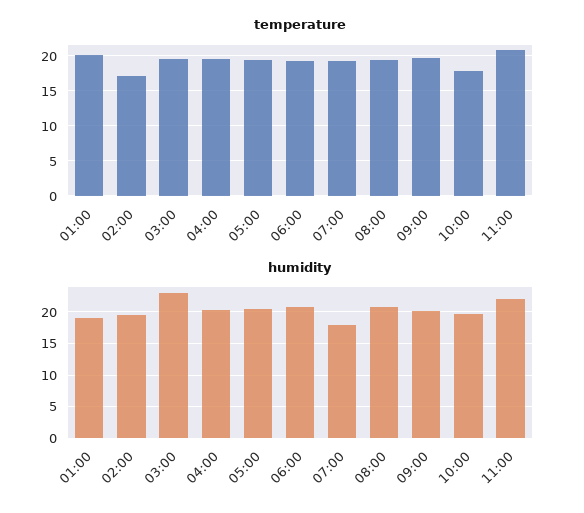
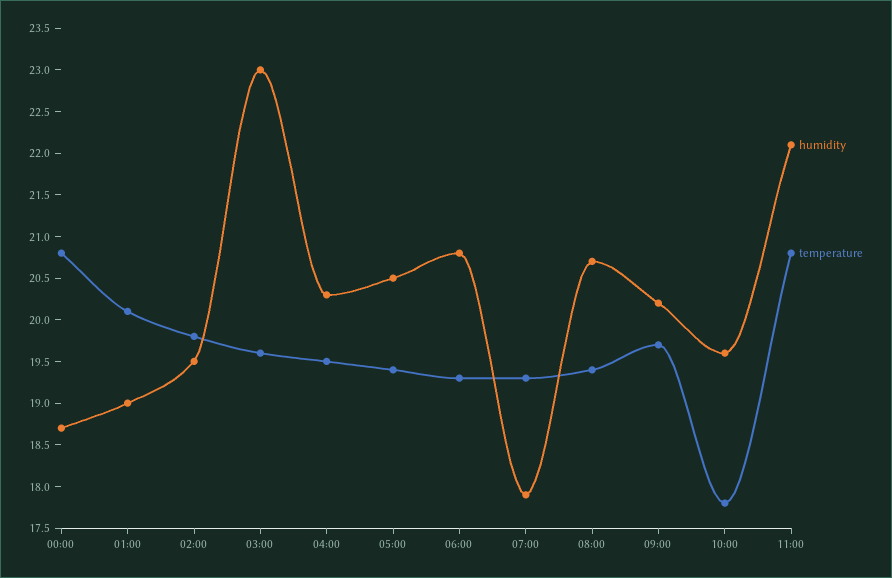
  {
    "temperature": {
      "01:00": 20.1,
-     "02:00": 17,
+     "02:00": 19.8,
      "03:00": 19.6,
      "04:00": 19.5,
      "05:00": 19.4,
      "06:00": 19.3,
      "07:00": 19.3,
      "08:00": 19.4,
      "09:00": 19.7,
      "10:00": 17.8,
-     "11:00": 20.8
+     "11:00": 20.8,
+     "00:00": 20.8
    },
    "humidity": {
      "01:00": 19,
      "02:00": 19.5,
      "03:00": 23,
      "04:00": 20.3,
      "05:00": 20.5,
      "06:00": 20.8,
      "07:00": 17.9,
      "08:00": 20.7,
      "09:00": 20.2,
      "10:00": 19.6,
-     "11:00": 22.1
+     "11:00": 22.1,
+     "00:00": 18.7
    }
  }

